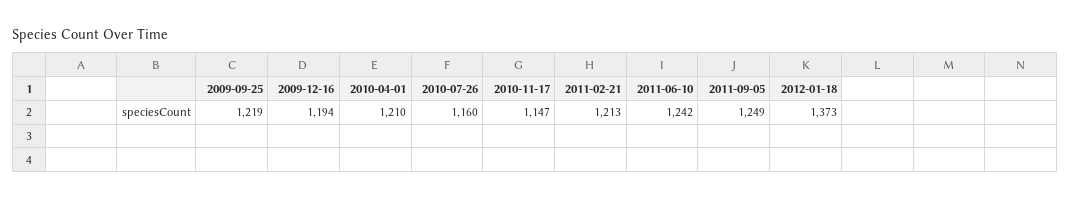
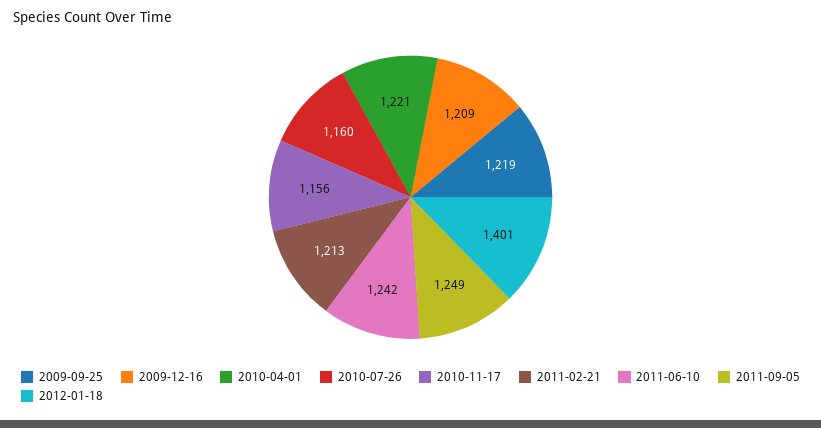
  {
    "2009-09-25": 1219,
-   "2009-12-16": 1194,
+   "2009-12-16": 1209,
-   "2010-04-01": 1210,
+   "2010-04-01": 1221,
    "2010-07-26": 1160,
-   "2010-11-17": 1147,
+   "2010-11-17": 1156,
    "2011-02-21": 1213,
    "2011-06-10": 1242,
    "2011-09-05": 1249,
-   "2012-01-18": 1373
+   "2012-01-18": 1401
  }

